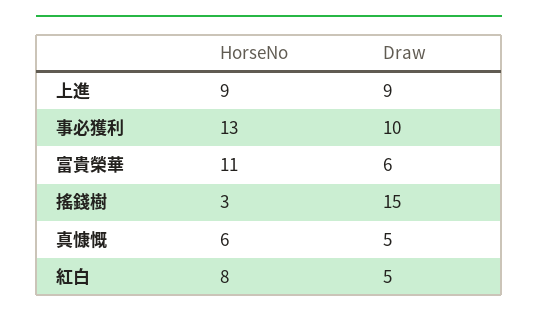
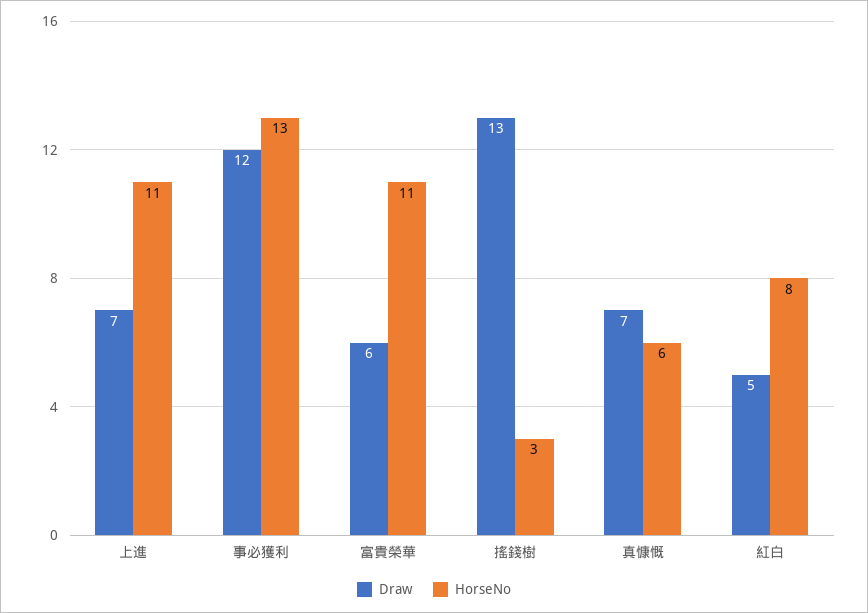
  {
    "HorseNo": {
-     "上進": 9,
+     "上進": 11,
      "事必獲利": 13,
      "富貴榮華": 11,
      "搖錢樹": 3,
      "真慷慨": 6,
      "紅白": 8
    },
    "Draw": {
-     "上進": 9,
+     "上進": 7,
-     "事必獲利": 10,
+     "事必獲利": 12,
      "富貴榮華": 6,
-     "搖錢樹": 15,
+     "搖錢樹": 13,
-     "真慷慨": 5,
+     "真慷慨": 7,
      "紅白": 5
    }
  }

